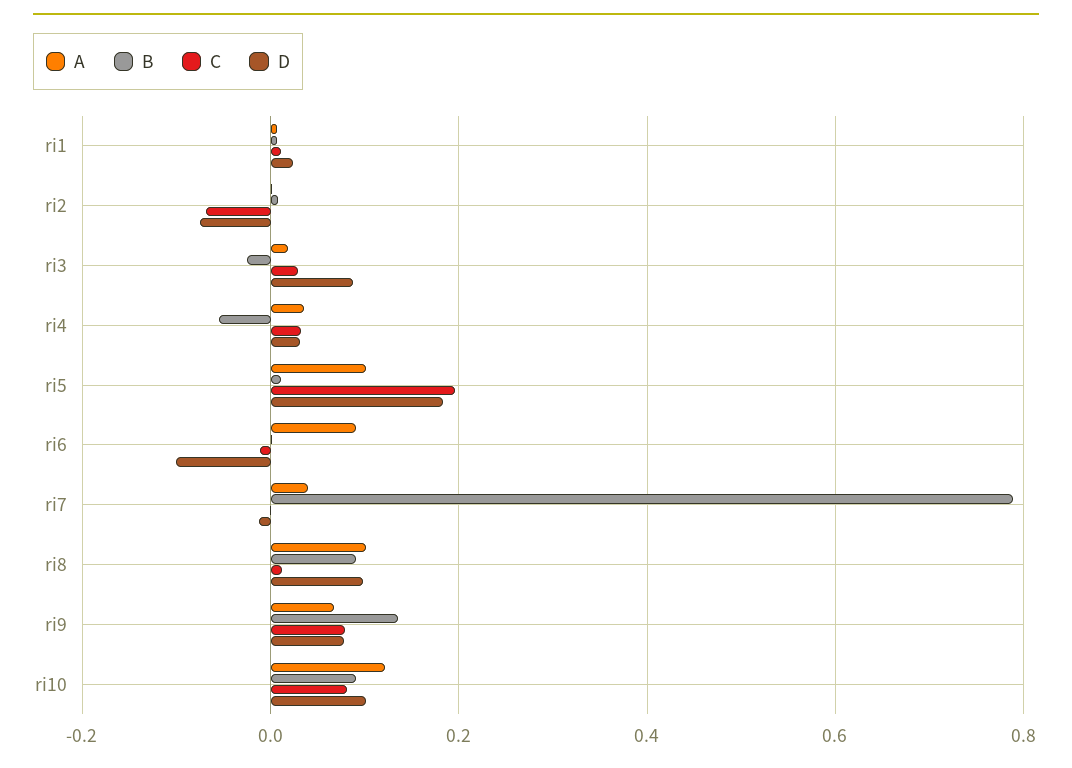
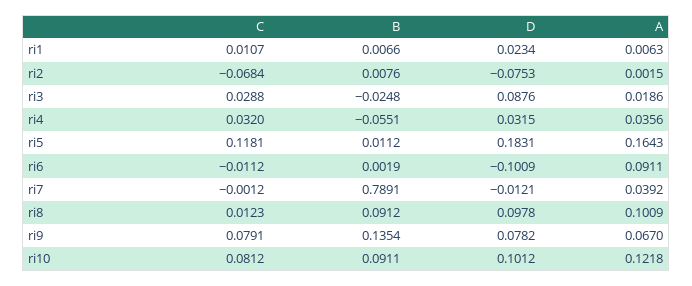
  {
    "A": {
      "ri1": 0.0063,
      "ri2": 0.0015,
      "ri3": 0.0186,
      "ri4": 0.0356,
-     "ri5": 0.1,
+     "ri5": 0.1643,
      "ri6": 0.0911,
      "ri7": 0.0392,
      "ri8": 0.1009,
      "ri9": 0.067,
      "ri10": 0.1218
    },
    "B": {
      "ri1": 0.0066,
      "ri2": 0.0076,
      "ri3": -0.0248,
      "ri4": -0.0551,
      "ri5": 0.0112,
      "ri6": 0.0019,
      "ri7": 0.7891,
      "ri8": 0.0912,
      "ri9": 0.1354,
      "ri10": 0.0911
    },
    "C": {
      "ri1": 0.0107,
      "ri2": -0.0684,
      "ri3": 0.0288,
      "ri4": 0.032,
-     "ri5": 0.2,
+     "ri5": 0.1181,
      "ri6": -0.0112,
      "ri7": -0.0012,
      "ri8": 0.0123,
      "ri9": 0.0791,
      "ri10": 0.0812
    },
    "D": {
      "ri1": 0.0234,
      "ri2": -0.0753,
      "ri3": 0.0876,
      "ri4": 0.0315,
      "ri5": 0.1831,
      "ri6": -0.1009,
      "ri7": -0.0121,
      "ri8": 0.0978,
      "ri9": 0.0782,
      "ri10": 0.1012
    }
  }

